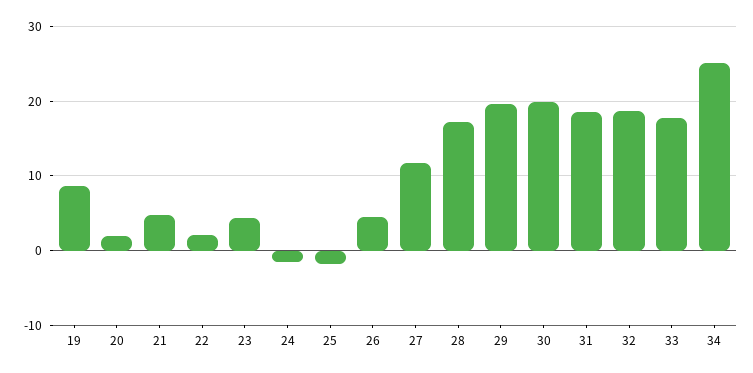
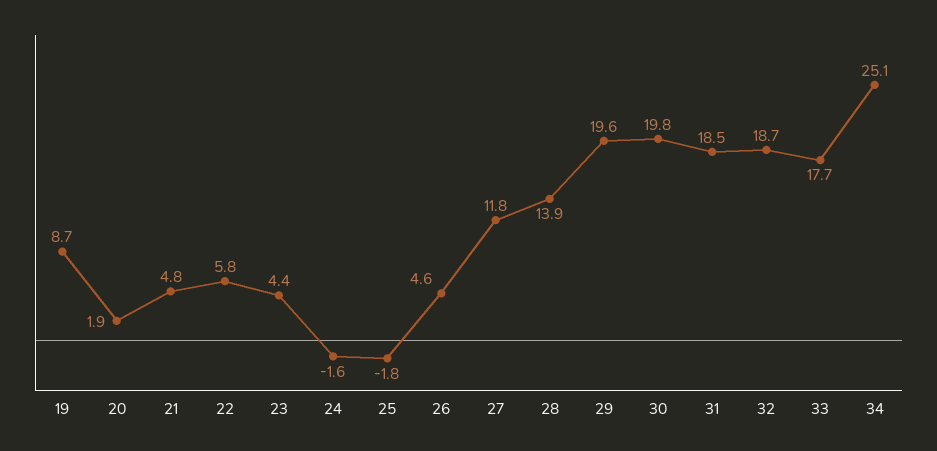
  {
    "19": 8.7,
    "20": 1.9,
    "21": 4.8,
-   "22": 2,
+   "22": 5.8,
    "23": 4.4,
    "24": -1.6,
    "25": -1.8,
    "26": 4.6,
    "27": 11.8,
-   "28": 17,
+   "28": 13.9,
    "29": 19.6,
    "30": 19.8,
    "31": 18.5,
    "32": 18.7,
    "33": 17.7,
    "34": 25.1
  }

